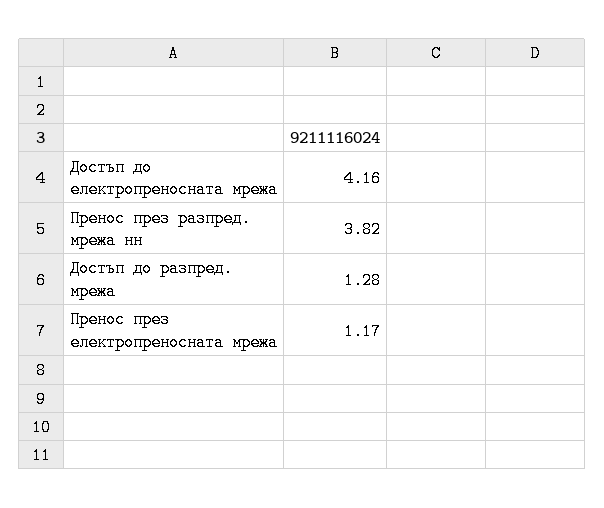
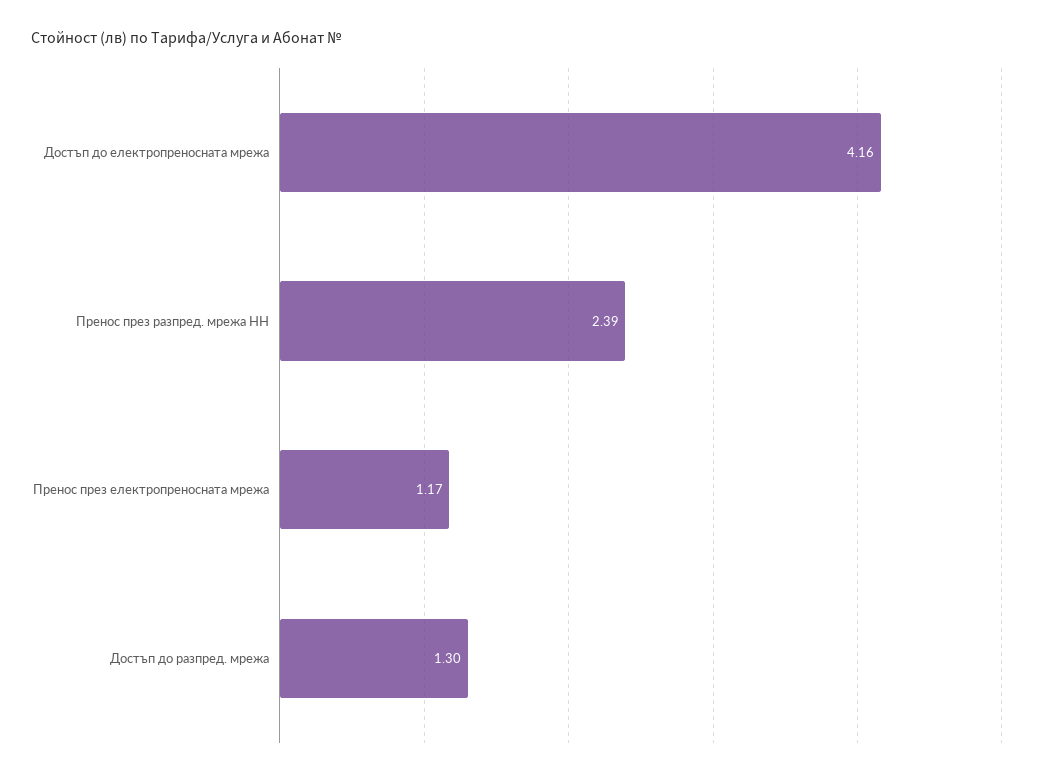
  {
    "Достъп до електропреносната мрежа": 4.16,
-   "Пренос през разпред. мрежа нн": 3.82,
+   "Пренос през разпред. мрежа нн": 2.39,
-   "Достъп до разпред. мрежа": 1.28,
+   "Достъп до разпред. мрежа": 1.3,
    "Пренос през електропреносната мрежа": 1.17
  }

